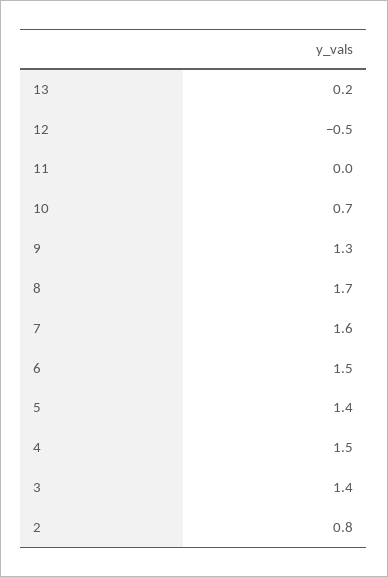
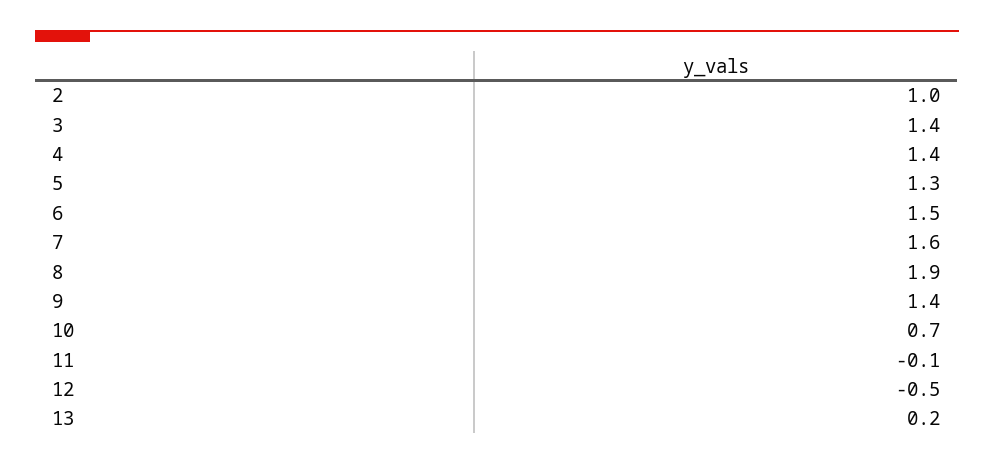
  {
    "13": 0.2,
    "12": -0.5,
-   "11": 0,
+   "11": -0.1,
    "10": 0.7,
-   "9": 1.3,
+   "9": 1.4,
-   "8": 1.7,
+   "8": 1.9,
    "7": 1.6,
    "6": 1.5,
-   "5": 1.4,
+   "5": 1.3,
-   "4": 1.5,
+   "4": 1.4,
    "3": 1.4,
-   "2": 0.8
+   "2": 1
  }

